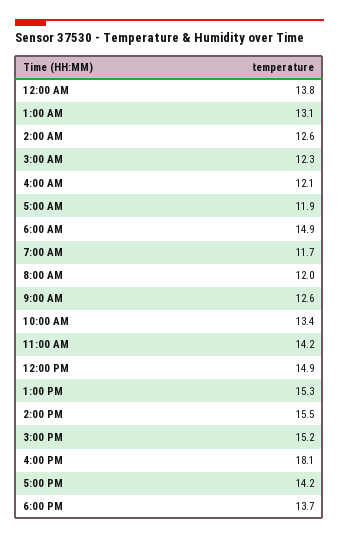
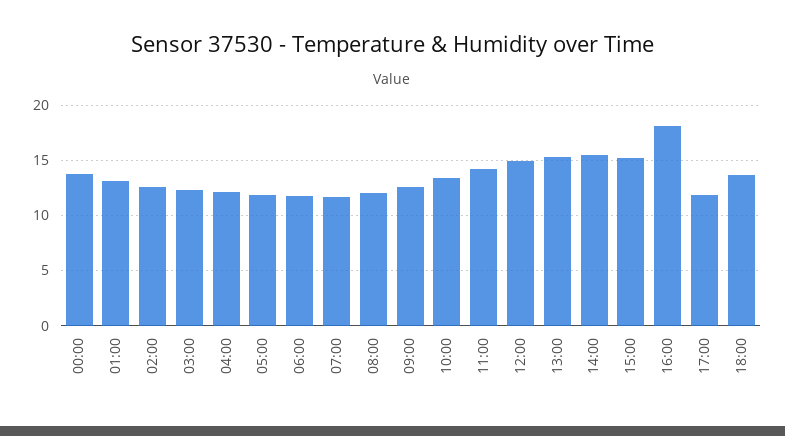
  {
    "12:00 AM": 13.8,
    "1:00 AM": 13.1,
    "2:00 AM": 12.6,
    "3:00 AM": 12.3,
    "4:00 AM": 12.1,
    "5:00 AM": 11.9,
-   "6:00 AM": 14.9,
+   "6:00 AM": 12,
    "7:00 AM": 11.7,
    "8:00 AM": 12,
    "9:00 AM": 12.6,
    "10:00 AM": 13.4,
    "11:00 AM": 14.2,
    "12:00 PM": 14.9,
    "1:00 PM": 15.3,
    "2:00 PM": 15.5,
    "3:00 PM": 15.2,
    "4:00 PM": 18.1,
-   "5:00 PM": 14.2,
+   "5:00 PM": 12,
    "6:00 PM": 13.7
  }

